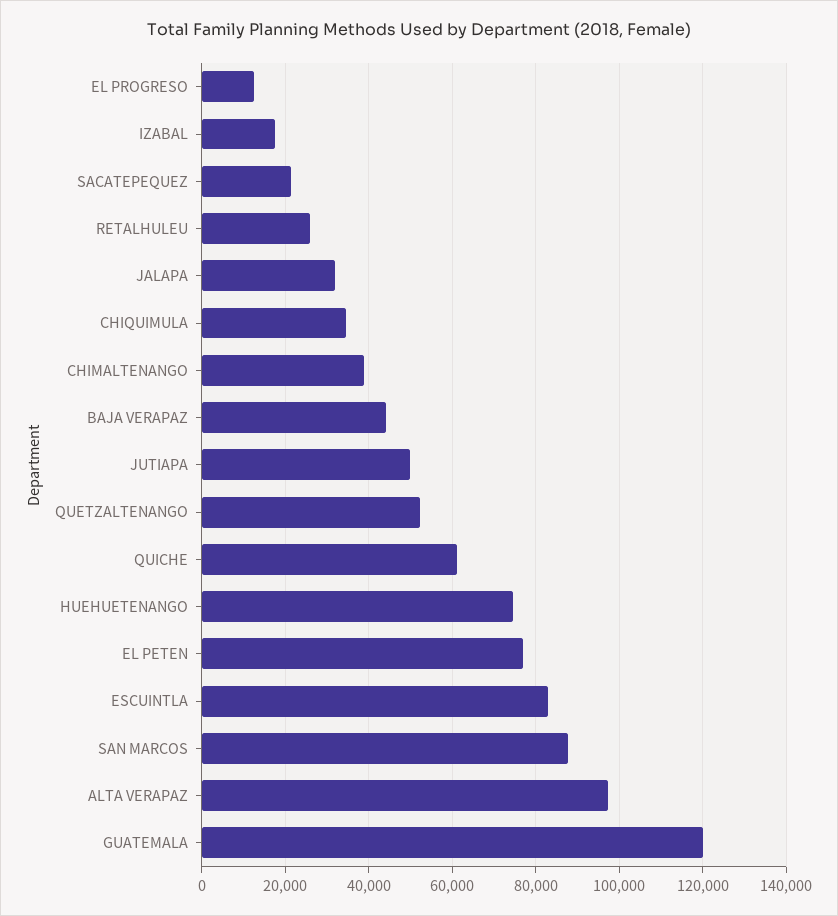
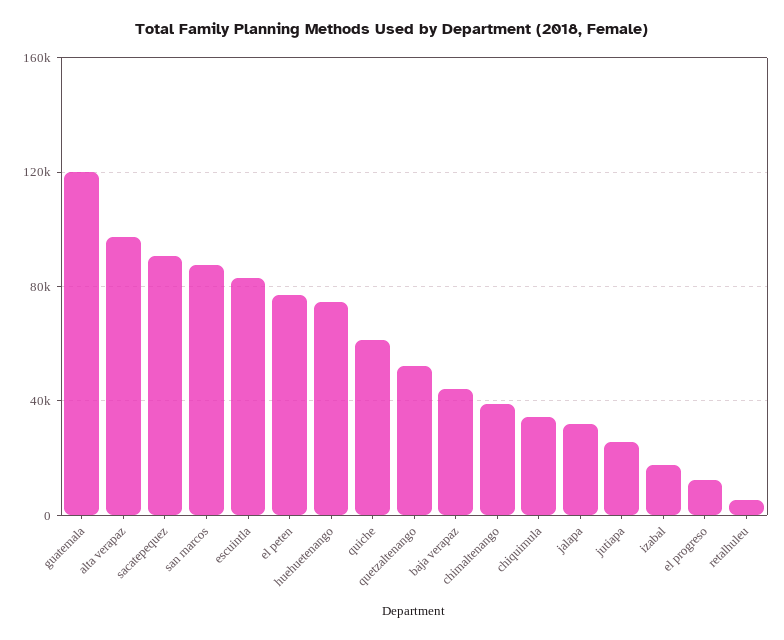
  {
    "EL PROGRESO": 12000,
    "IZABAL": 18000,
-   "SACATEPEQUEZ": 22000,
+   "SACATEPEQUEZ": 90000,
-   "RETALHULEU": 26000,
+   "RETALHULEU": 5000,
    "JALAPA": 32000,
    "CHIQUIMULA": 34000,
    "CHIMALTENANGO": 38000,
    "BAJA VERAPAZ": 44000,
-   "JUTIAPA": 50000,
+   "JUTIAPA": 25000,
    "QUETZALTENANGO": 52000,
    "QUICHE": 62000,
    "HUEHUETENANGO": 74000,
    "EL PETEN": 76000,
    "ESCUINTLA": 84000,
    "SAN MARCOS": 88000,
    "ALTA VERAPAZ": 98000,
    "GUATEMALA": 120000
  }

